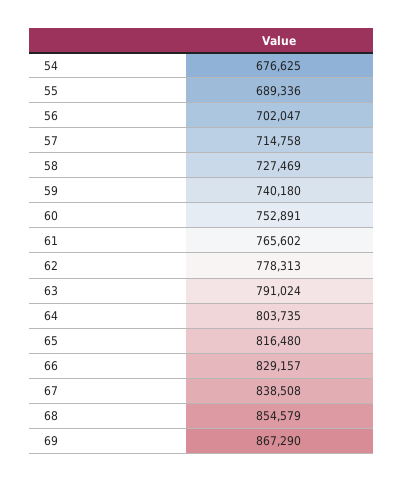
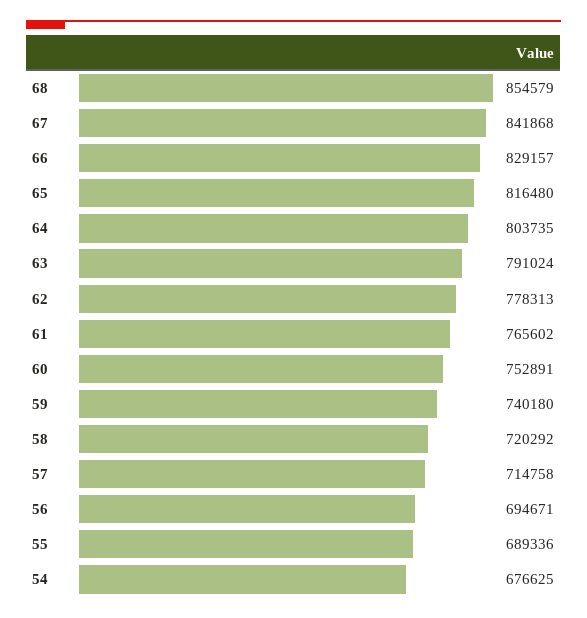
  {
    "54": 676625,
    "55": 689336,
-   "56": 702047,
+   "56": 694671,
    "57": 714758,
-   "58": 727469,
+   "58": 720292,
    "59": 740180,
    "60": 752891,
    "61": 765602,
    "62": 778313,
    "63": 791024,
    "64": 803735,
    "65": 816480,
    "66": 829157,
-   "67": 838508,
+   "67": 841868,
-   "68": 854579,
+   "68": 854579
-   "69": 867290
  }

